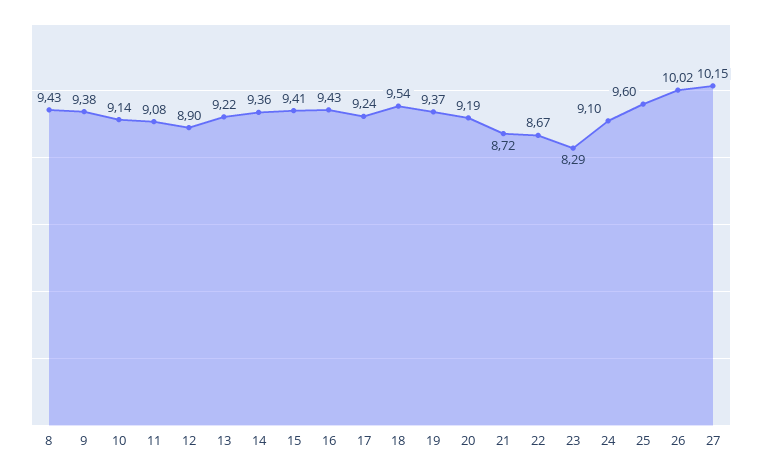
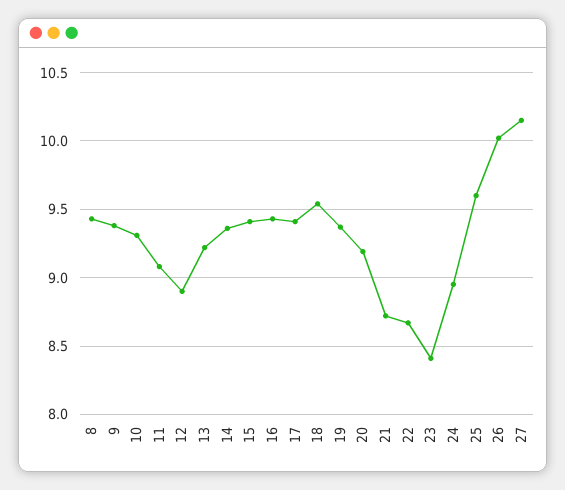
  {
    "8": 9.43,
    "9": 9.38,
-   "10": 9.14,
+   "10": 9.3,
    "11": 9.08,
    "12": 8.9,
    "13": 9.22,
    "14": 9.36,
    "15": 9.41,
    "16": 9.43,
-   "17": 9.24,
+   "17": 9.4,
    "18": 9.54,
    "19": 9.37,
    "20": 9.19,
    "21": 8.72,
    "22": 8.67,
-   "23": 8.29,
+   "23": 8.4,
-   "24": 9.1,
+   "24": 8.95,
    "25": 9.6,
    "26": 10.02,
    "27": 10.15
  }

